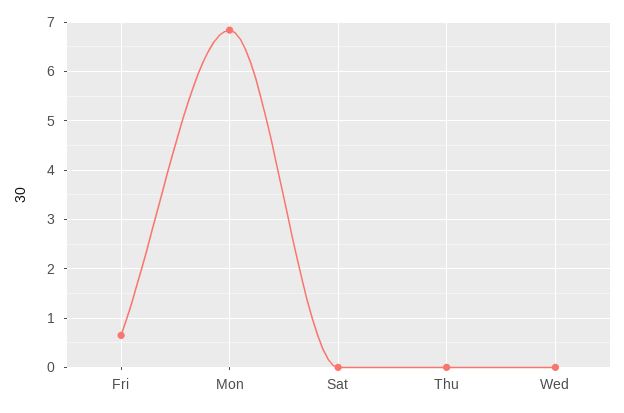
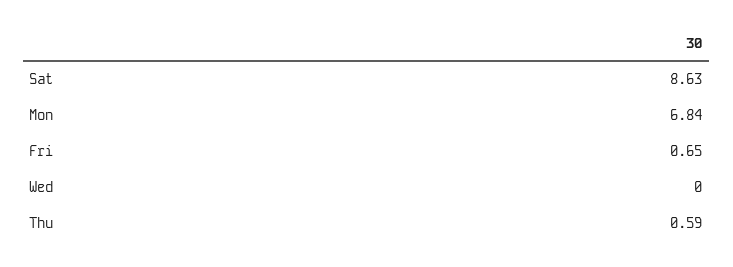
  {
    "Fri": 0.65,
    "Mon": 6.84,
-   "Sat": 0,
+   "Sat": 8.63,
-   "Thu": 0,
+   "Thu": 0.59,
    "Wed": 0
  }

